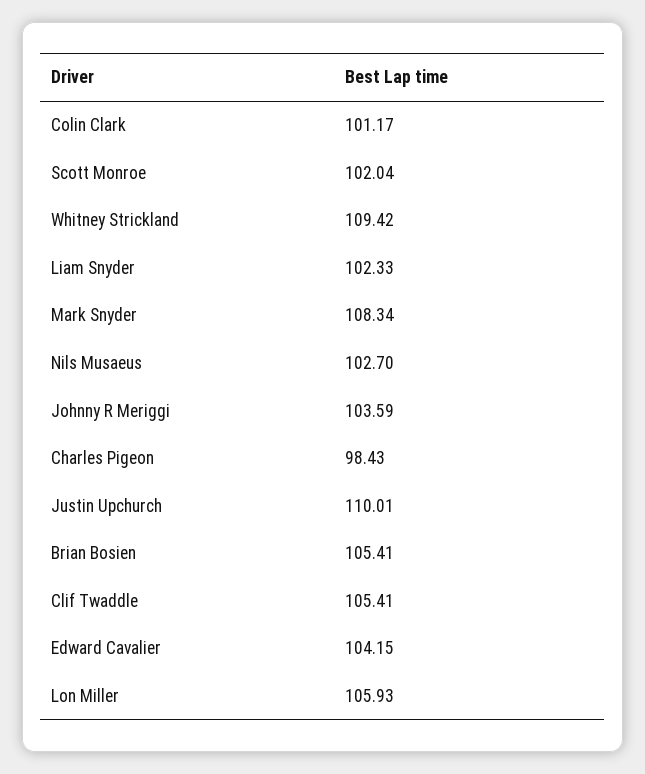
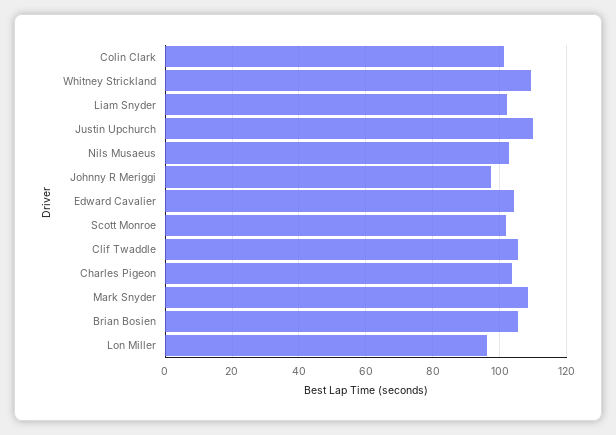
  {
    "Colin Clark": 101.17,
    "Scott Monroe": 102.04,
    "Whitney Strickland": 109.42,
    "Liam Snyder": 102.33,
    "Mark Snyder": 108.34,
    "Nils Musaeus": 102.7,
-   "Johnny R Meriggi": 103.59,
+   "Johnny R Meriggi": 98,
-   "Charles Pigeon": 98.43,
+   "Charles Pigeon": 104,
    "Justin Upchurch": 110.01,
    "Brian Bosien": 105.41,
    "Clif Twaddle": 105.41,
    "Edward Cavalier": 104.15,
-   "Lon Miller": 105.93
+   "Lon Miller": 96
  }

